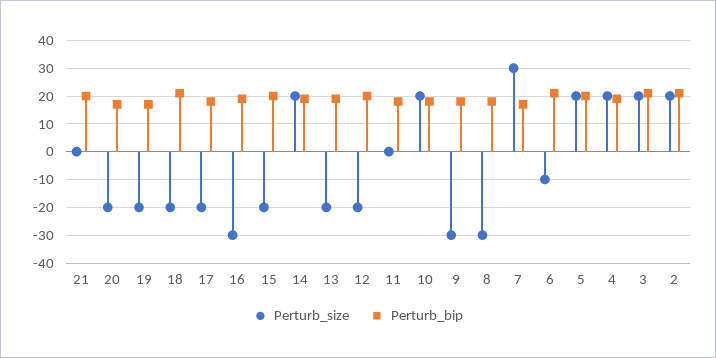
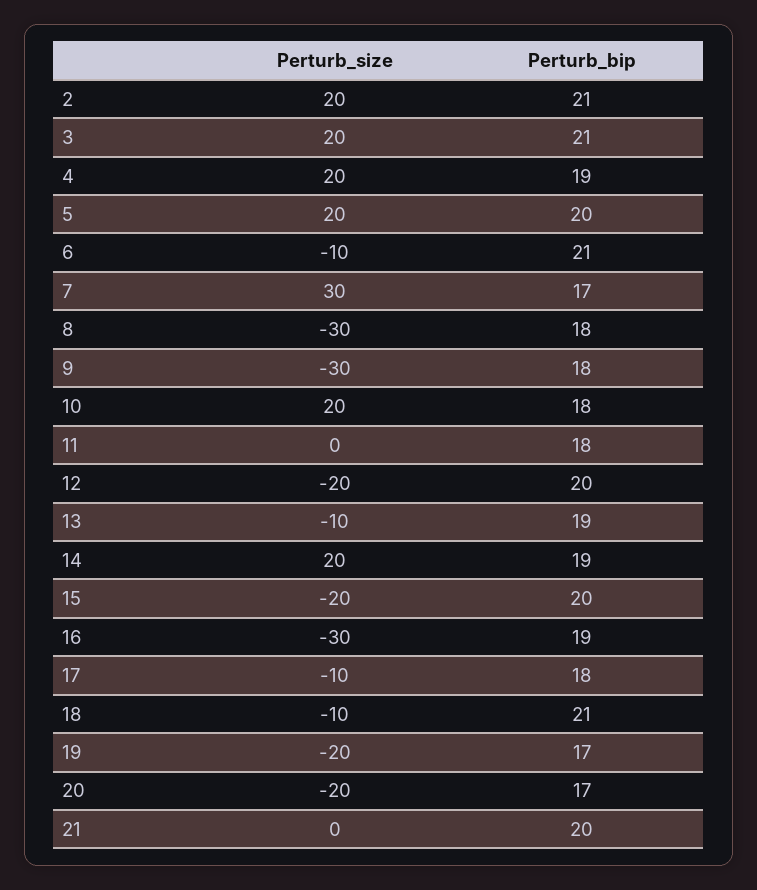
  {
    "Perturb_size": {
      "21": 0,
      "20": -20,
      "19": -20,
-     "18": -20,
+     "18": -10,
-     "17": -20,
+     "17": -10,
      "16": -30,
      "15": -20,
      "14": 20,
-     "13": -20,
+     "13": -10,
      "12": -20,
      "11": 0,
      "10": 20,
      "9": -30,
      "8": -30,
      "7": 30,
      "6": -10,
      "5": 20,
      "4": 20,
      "3": 20,
      "2": 20
    },
    "Perturb_bip": {
      "21": 20,
      "20": 17,
      "19": 17,
      "18": 21,
      "17": 18,
      "16": 19,
      "15": 20,
      "14": 19,
      "13": 19,
      "12": 20,
      "11": 18,
      "10": 18,
      "9": 18,
      "8": 18,
      "7": 17,
      "6": 21,
      "5": 20,
      "4": 19,
      "3": 21,
      "2": 21
    }
  }

